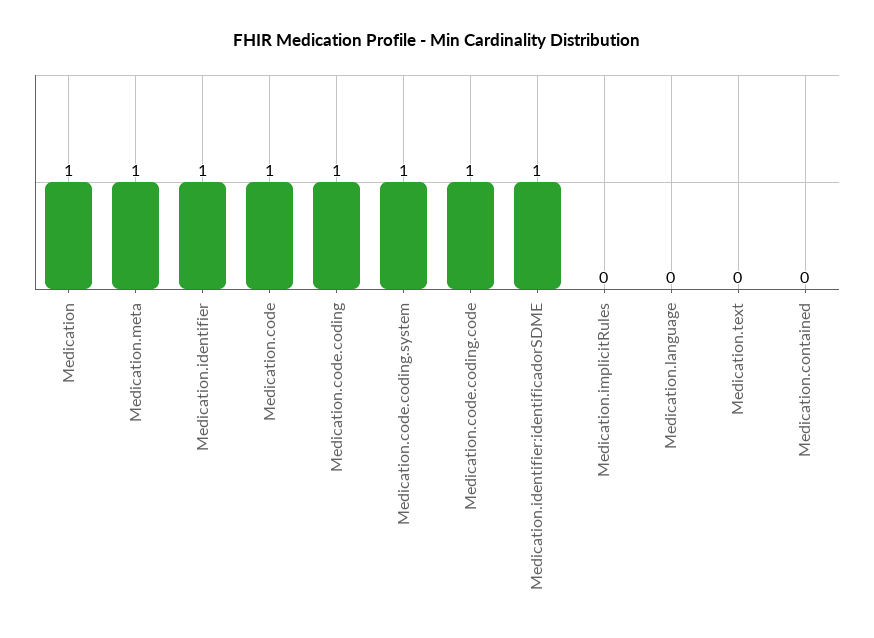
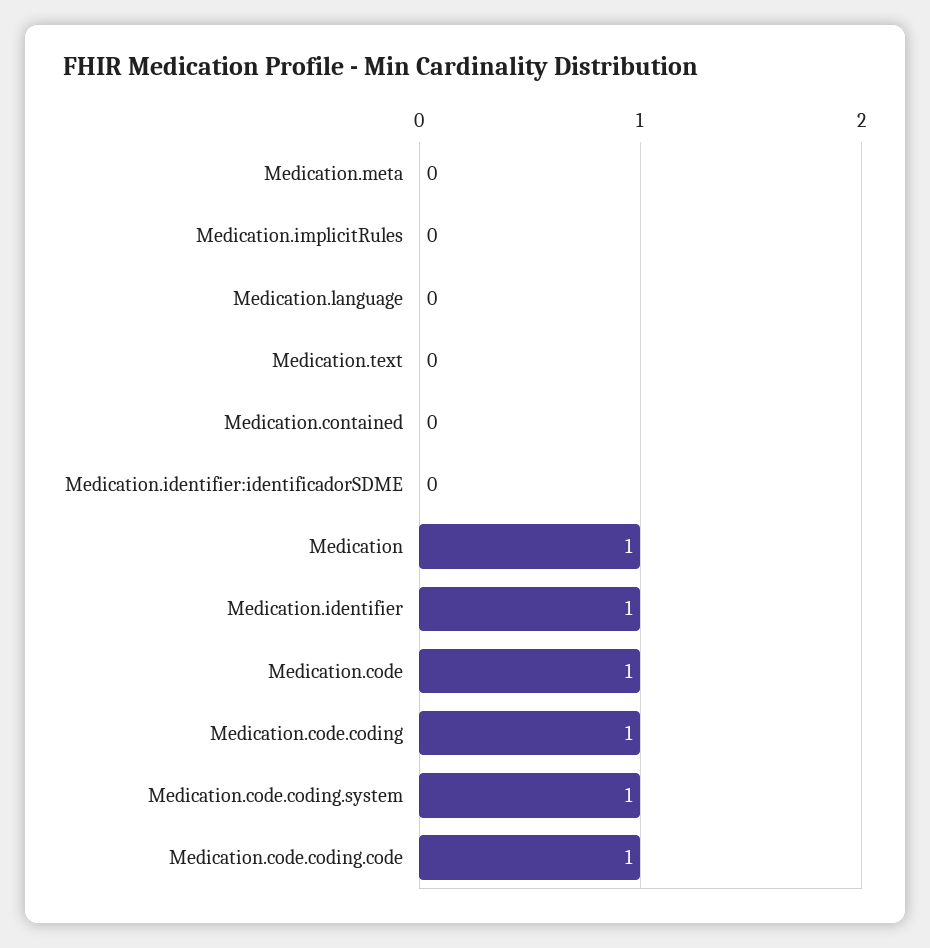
  {
    "Medication": 1,
-   "Medication.meta": 1,
+   "Medication.meta": 0,
    "Medication.identifier": 1,
    "Medication.code": 1,
    "Medication.code.coding": 1,
    "Medication.code.coding.system": 1,
    "Medication.code.coding.code": 1,
-   "Medication.identifier:identificadorSDME": 1,
+   "Medication.identifier:identificadorSDME": 0,
    "Medication.implicitRules": 0,
    "Medication.language": 0,
    "Medication.text": 0,
    "Medication.contained": 0
  }

